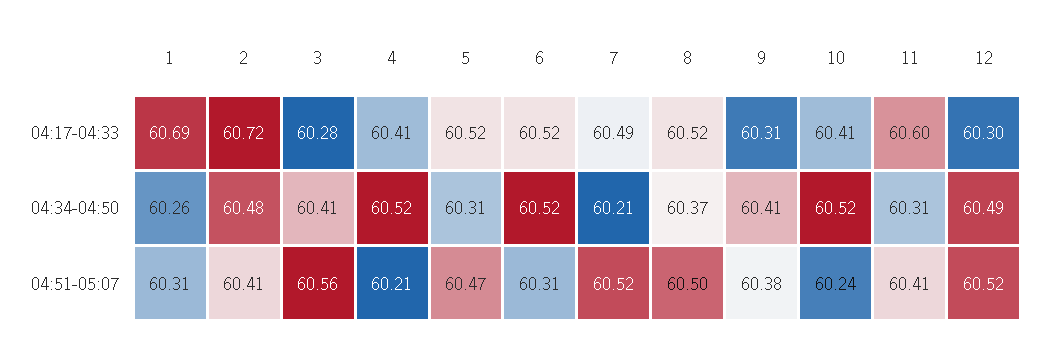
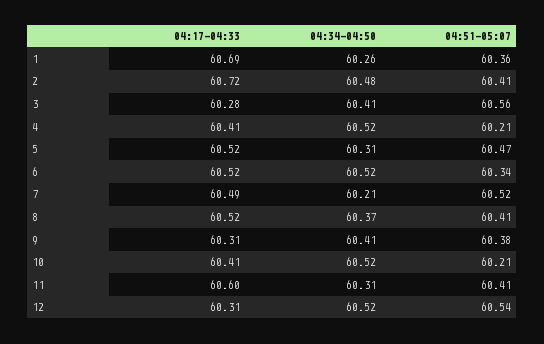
  {
    "1": {
      "04:17-04:33": 60.69,
      "04:34-04:50": 60.26,
-     "04:51-05:07": 60.31
+     "04:51-05:07": 60.36
    },
    "2": {
      "04:17-04:33": 60.72,
      "04:34-04:50": 60.48,
      "04:51-05:07": 60.41
    },
    "3": {
      "04:17-04:33": 60.28,
      "04:34-04:50": 60.41,
      "04:51-05:07": 60.56
    },
    "4": {
      "04:17-04:33": 60.41,
      "04:34-04:50": 60.52,
      "04:51-05:07": 60.21
    },
    "5": {
      "04:17-04:33": 60.52,
      "04:34-04:50": 60.31,
      "04:51-05:07": 60.47
    },
    "6": {
      "04:17-04:33": 60.52,
      "04:34-04:50": 60.52,
-     "04:51-05:07": 60.31
+     "04:51-05:07": 60.34
    },
    "7": {
      "04:17-04:33": 60.49,
      "04:34-04:50": 60.21,
      "04:51-05:07": 60.52
    },
    "8": {
      "04:17-04:33": 60.52,
      "04:34-04:50": 60.37,
-     "04:51-05:07": 60.5
+     "04:51-05:07": 60.41
    },
    "9": {
      "04:17-04:33": 60.31,
      "04:34-04:50": 60.41,
      "04:51-05:07": 60.38
    },
    "10": {
      "04:17-04:33": 60.41,
      "04:34-04:50": 60.52,
-     "04:51-05:07": 60.24
+     "04:51-05:07": 60.21
    },
    "11": {
      "04:17-04:33": 60.6,
      "04:34-04:50": 60.31,
      "04:51-05:07": 60.41
    },
    "12": {
-     "04:17-04:33": 60.3,
+     "04:17-04:33": 60.31,
-     "04:34-04:50": 60.49,
+     "04:34-04:50": 60.52,
-     "04:51-05:07": 60.52
+     "04:51-05:07": 60.54
    }
  }

